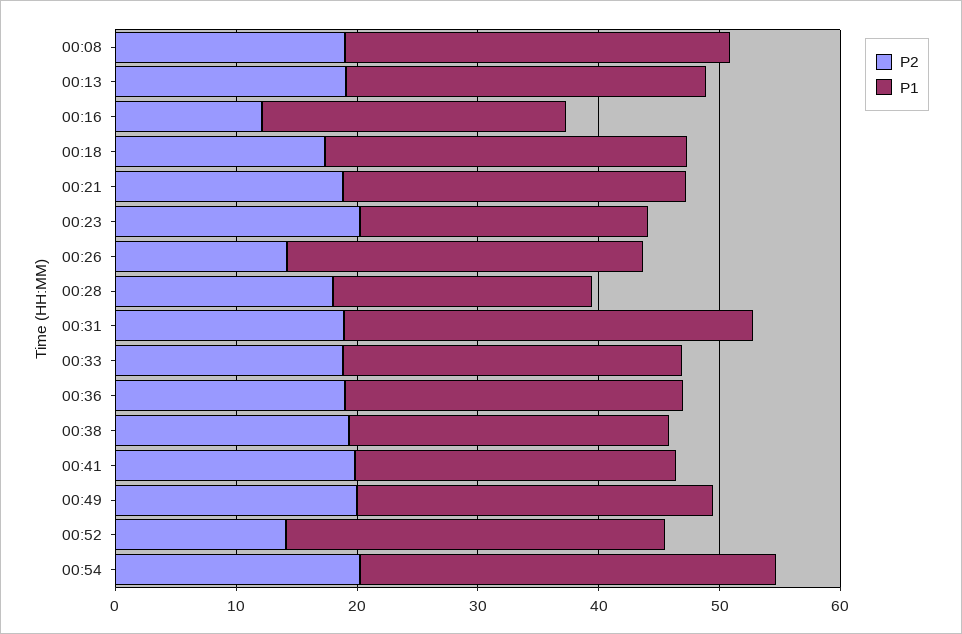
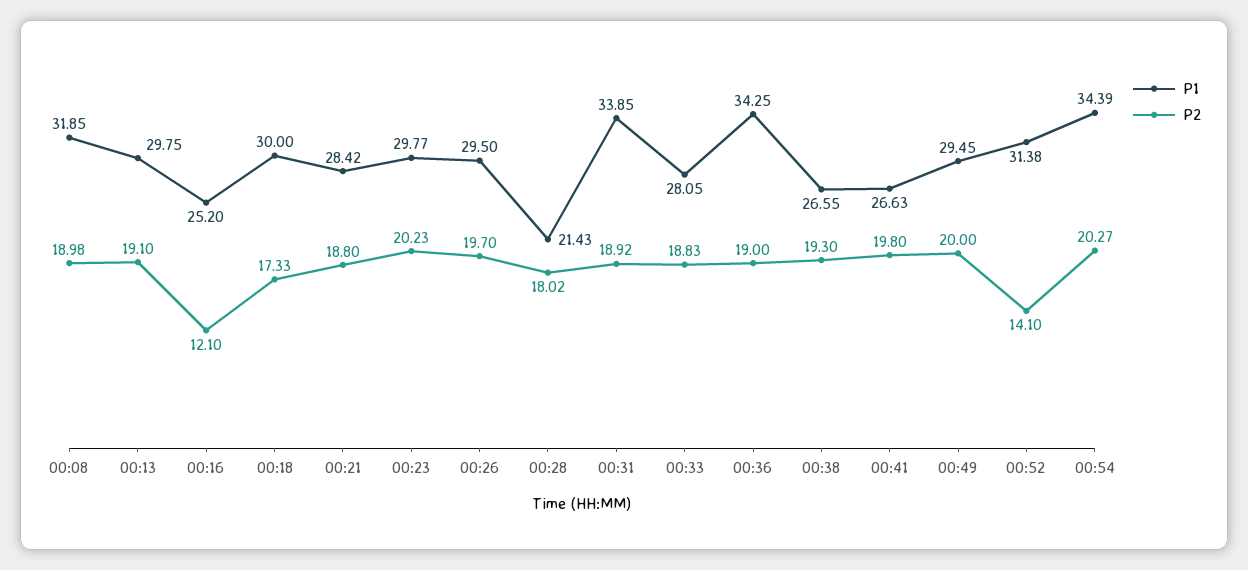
  {
    "P2": {
      "00:08": 18.98,
      "00:13": 19.1,
      "00:16": 12.1,
      "00:18": 17.33,
      "00:21": 18.8,
      "00:23": 20.23,
-     "00:26": 14,
+     "00:26": 19.7,
      "00:28": 18.02,
      "00:31": 18.92,
      "00:33": 18.83,
      "00:36": 19,
      "00:38": 19.3,
      "00:41": 19.8,
      "00:49": 20,
      "00:52": 14.1,
      "00:54": 20.27
    },
    "P1": {
      "00:08": 31.85,
      "00:13": 29.75,
      "00:16": 25.2,
      "00:18": 30,
      "00:21": 28.42,
-     "00:23": 24,
+     "00:23": 29.77,
      "00:26": 29.5,
      "00:28": 21.43,
      "00:31": 33.85,
      "00:33": 28.05,
-     "00:36": 28,
+     "00:36": 34.25,
      "00:38": 26.55,
      "00:41": 26.63,
      "00:49": 29.45,
      "00:52": 31.38,
      "00:54": 34.39
    }
  }

